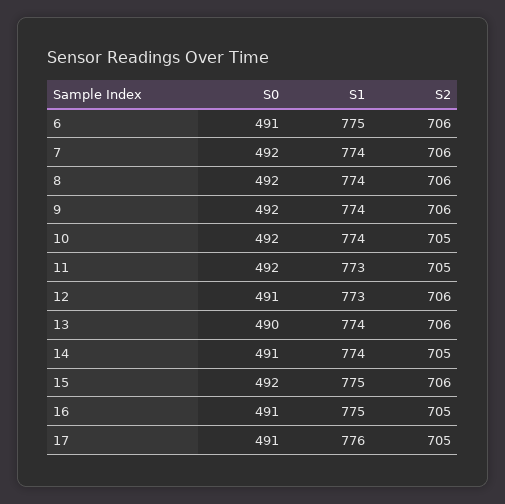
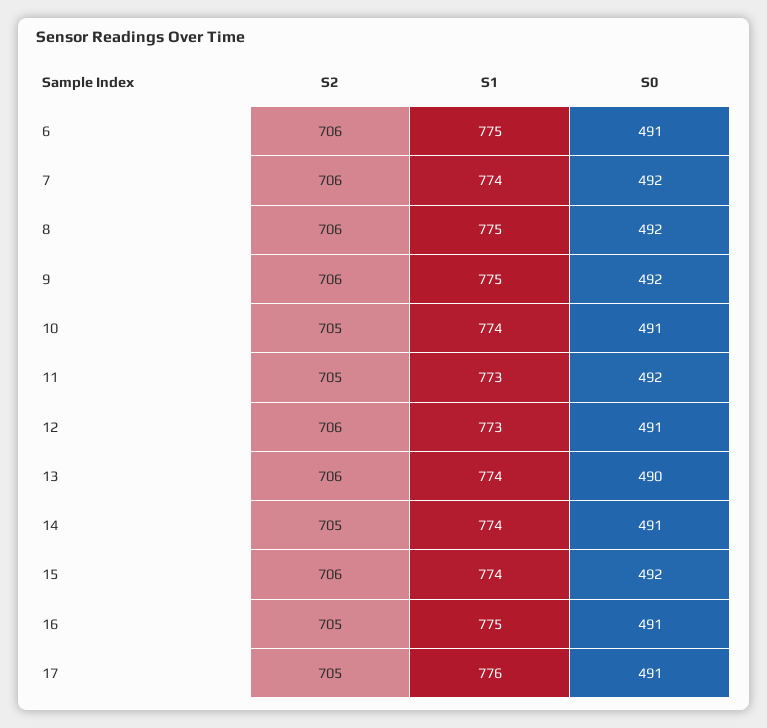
  {
    "S0": {
      "6": 491,
      "7": 492,
      "8": 492,
      "9": 492,
-     "10": 492,
+     "10": 491,
      "11": 492,
      "12": 491,
      "13": 490,
      "14": 491,
      "15": 492,
      "16": 491,
      "17": 491
    },
    "S1": {
      "6": 775,
      "7": 774,
-     "8": 774,
+     "8": 775,
-     "9": 774,
+     "9": 775,
      "10": 774,
      "11": 773,
      "12": 773,
      "13": 774,
      "14": 774,
-     "15": 775,
+     "15": 774,
      "16": 775,
      "17": 776
    },
    "S2": {
      "6": 706,
      "7": 706,
      "8": 706,
      "9": 706,
      "10": 705,
      "11": 705,
      "12": 706,
      "13": 706,
      "14": 705,
      "15": 706,
      "16": 705,
      "17": 705
    }
  }

